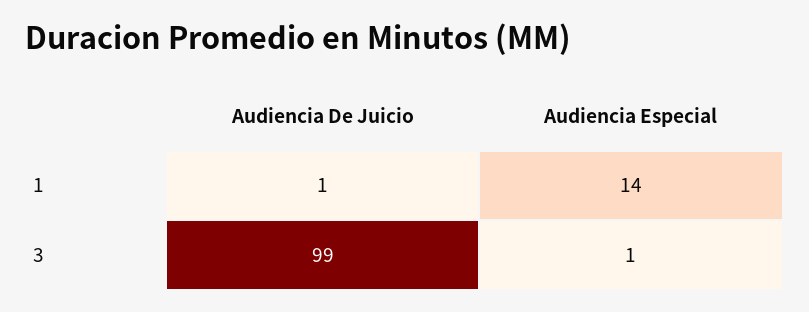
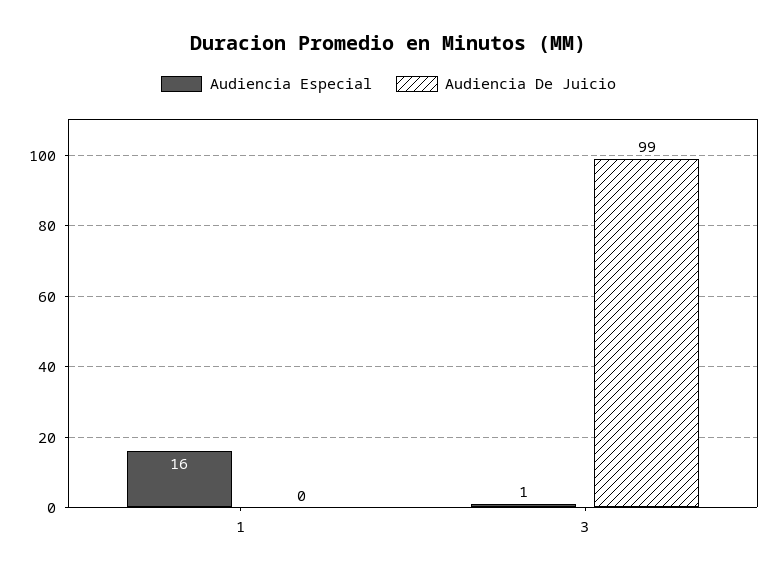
  {
    "Audiencia De Juicio": {
-     "1": 1,
+     "1": 0,
      "3": 99
    },
    "Audiencia Especial": {
-     "1": 14,
+     "1": 16,
      "3": 1
    }
  }

